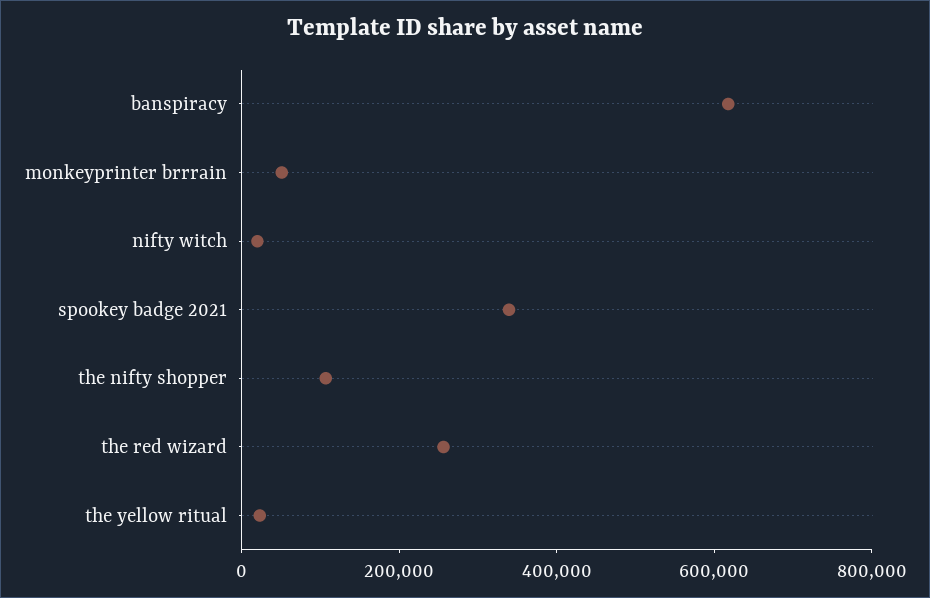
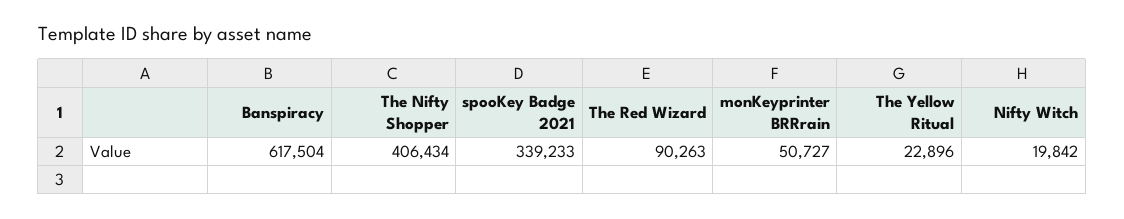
  {
    "banspiracy": 617504,
    "monkeyprinter brrrain": 50727,
    "nifty witch": 19842,
    "spookey badge 2021": 339233,
-   "the nifty shopper": 100000,
+   "the nifty shopper": 406434,
-   "the red wizard": 250000,
+   "the red wizard": 90263,
    "the yellow ritual": 22896
  }

